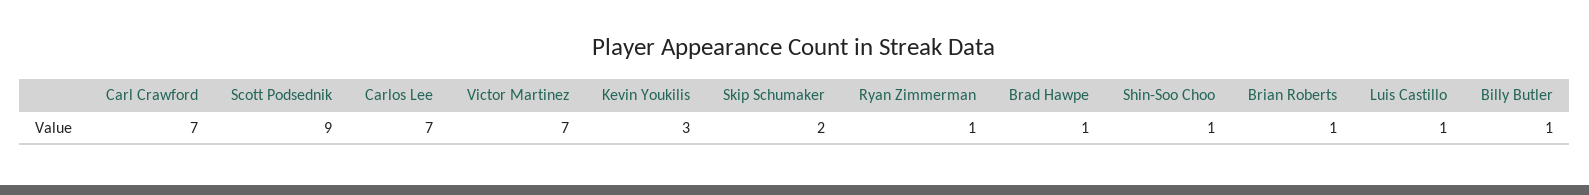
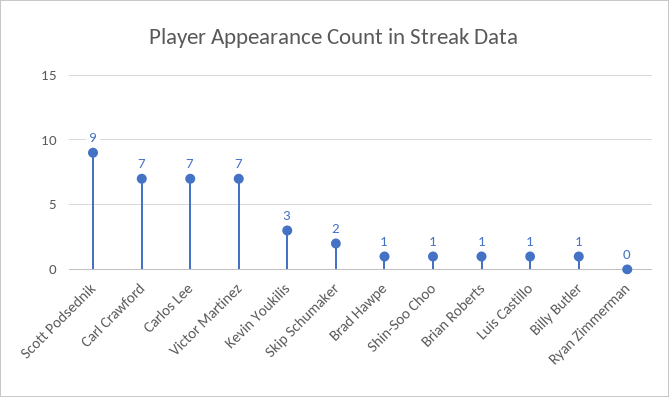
  {
    "Carl Crawford": 7,
    "Scott Podsednik": 9,
    "Carlos Lee": 7,
    "Victor Martinez": 7,
    "Kevin Youkilis": 3,
    "Skip Schumaker": 2,
-   "Ryan Zimmerman": 1,
+   "Ryan Zimmerman": 0,
    "Brad Hawpe": 1,
    "Shin-Soo Choo": 1,
    "Brian Roberts": 1,
    "Luis Castillo": 1,
    "Billy Butler": 1
  }

